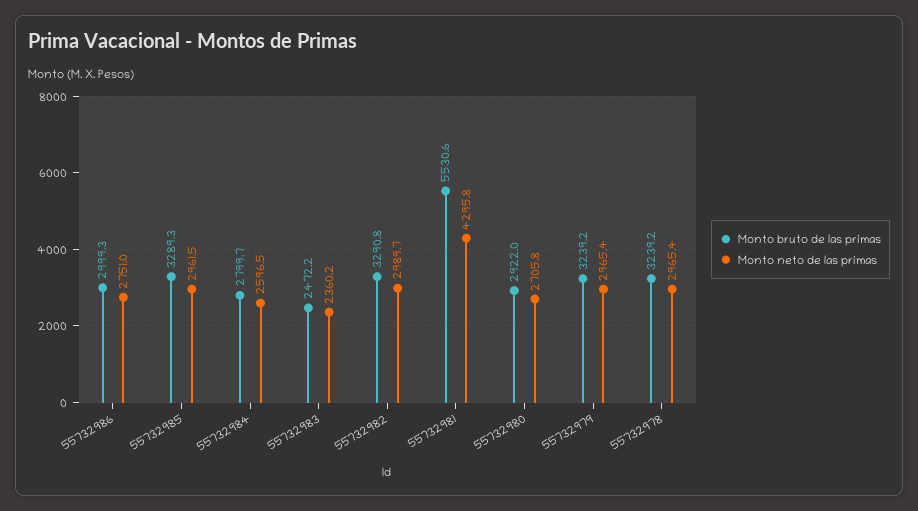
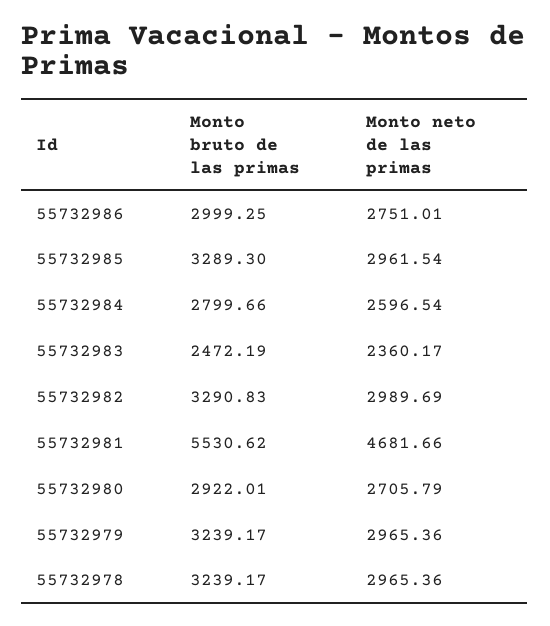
  {
    "Monto bruto de las primas": {
      "55732986": 2999.25,
      "55732985": 3289.3,
      "55732984": 2799.66,
      "55732983": 2472.19,
      "55732982": 3290.83,
      "55732981": 5530.62,
      "55732980": 2922.01,
      "55732979": 3239.17,
      "55732978": 3239.17
    },
    "Monto neto de las primas": {
      "55732986": 2751.01,
      "55732985": 2961.54,
      "55732984": 2596.54,
      "55732983": 2360.17,
      "55732982": 2989.69,
-     "55732981": 4295.8,
+     "55732981": 4681.66,
      "55732980": 2705.79,
      "55732979": 2965.36,
      "55732978": 2965.36
    }
  }

